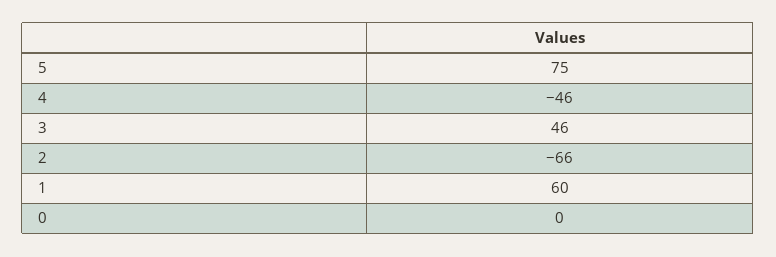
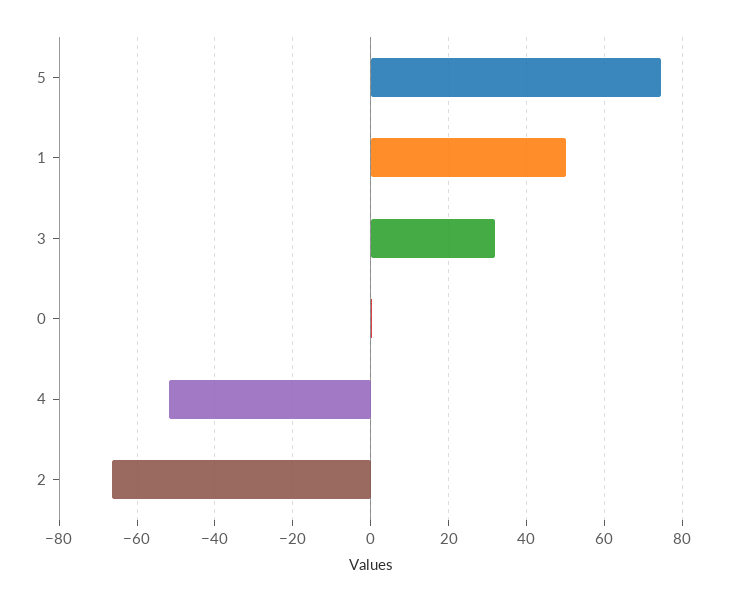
  {
    "5": 75,
-   "4": -46,
+   "4": -52,
-   "3": 46,
+   "3": 32,
    "2": -66,
-   "1": 60,
+   "1": 50,
    "0": 0
  }

